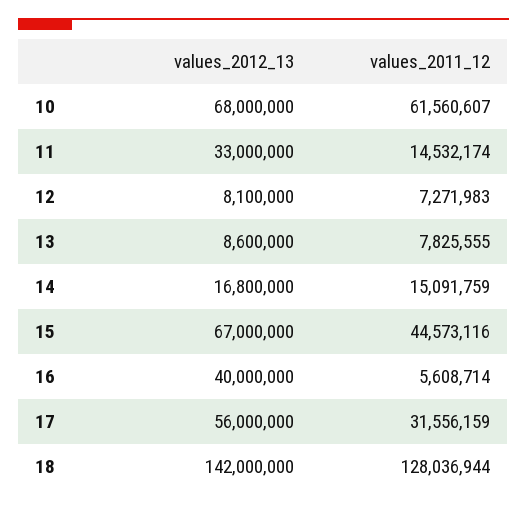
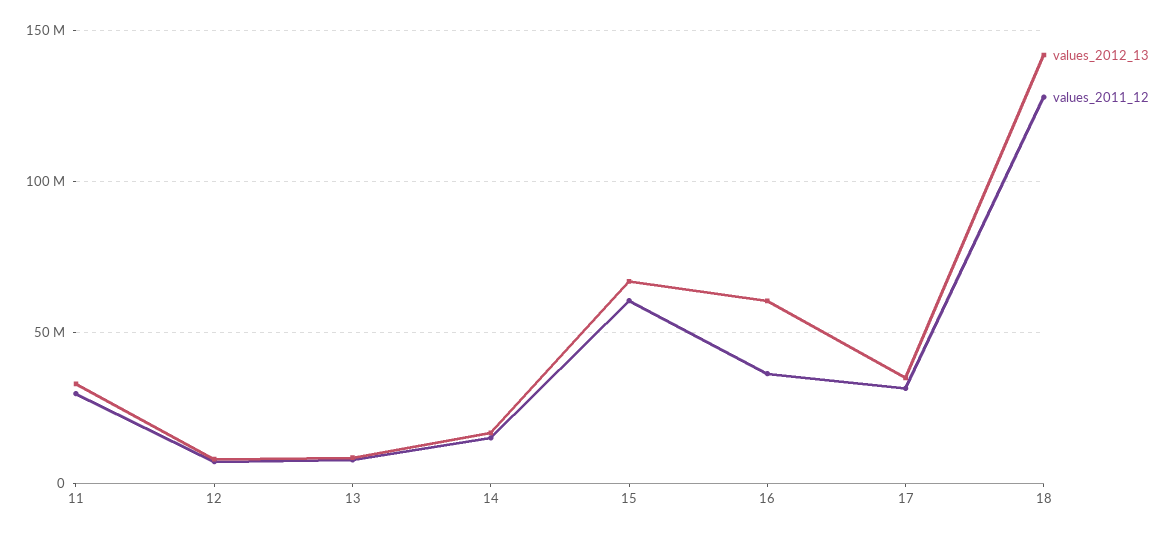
  {
    "values_2012_13": {
-     "10": 68000000,
      "11": 33000000,
      "12": 8100000,
      "13": 8600000,
      "14": 16800000,
      "15": 67000000,
-     "16": 40000000,
+     "16": 60000000,
-     "17": 56000000,
+     "17": 35000000,
      "18": 142000000
    },
    "values_2011_12": {
-     "10": 61560607,
-     "11": 14532174,
+     "11": 30000000,
      "12": 7271983,
      "13": 7825555,
      "14": 15091759,
-     "15": 44573116,
+     "15": 60000000,
-     "16": 5608714,
+     "16": 35000000,
      "17": 31556159,
      "18": 128036944
    }
  }

